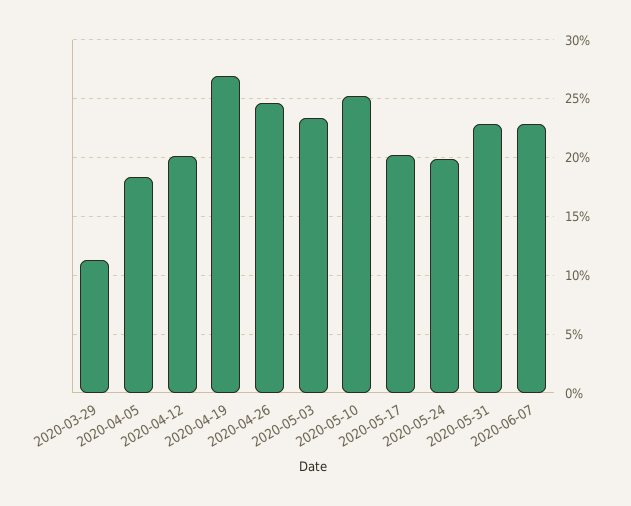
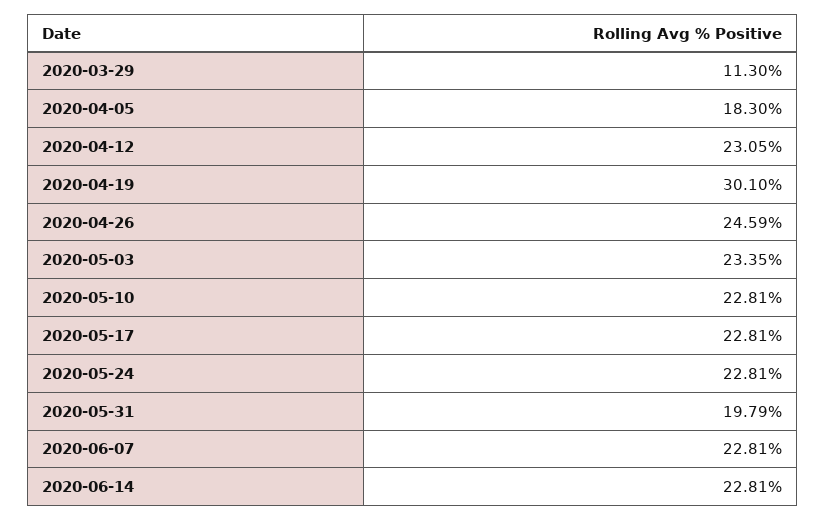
  {
    "2020-03-29": 11.3,
    "2020-04-05": 18.3,
-   "2020-04-12": 20,
+   "2020-04-12": 23.05,
-   "2020-04-19": 27,
+   "2020-04-19": 30.1,
    "2020-04-26": 24.59,
    "2020-05-03": 23.35,
-   "2020-05-10": 25,
+   "2020-05-10": 22.81,
-   "2020-05-17": 20,
+   "2020-05-17": 22.81,
-   "2020-05-24": 20,
+   "2020-05-24": 22.81,
-   "2020-05-31": 23,
+   "2020-05-31": 19.79,
-   "2020-06-07": 22.81
+   "2020-06-07": 22.81,
+   "2020-06-14": 22.81
  }

